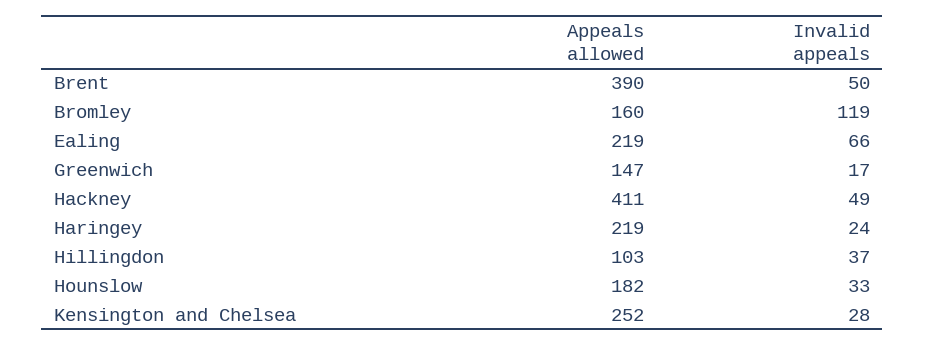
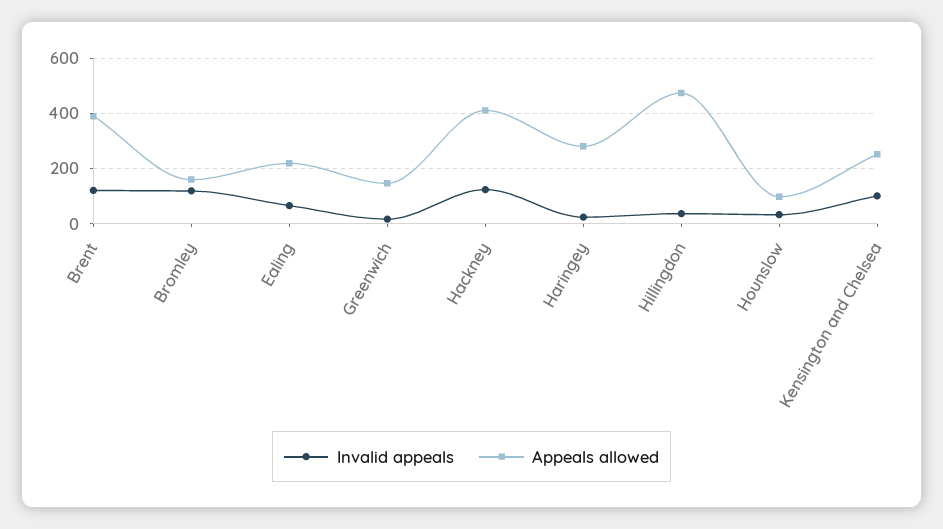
  {
    "Appeals allowed": {
      "Brent": 390,
      "Bromley": 160,
      "Ealing": 219,
      "Greenwich": 147,
      "Hackney": 411,
-     "Haringey": 219,
+     "Haringey": 275,
-     "Hillingdon": 103,
+     "Hillingdon": 475,
-     "Hounslow": 182,
+     "Hounslow": 100,
      "Kensington and Chelsea": 252
    },
    "Invalid appeals": {
-     "Brent": 50,
+     "Brent": 125,
      "Bromley": 119,
      "Ealing": 66,
      "Greenwich": 17,
-     "Hackney": 49,
+     "Hackney": 125,
      "Haringey": 24,
      "Hillingdon": 37,
      "Hounslow": 33,
-     "Kensington and Chelsea": 28
+     "Kensington and Chelsea": 100
    }
  }

